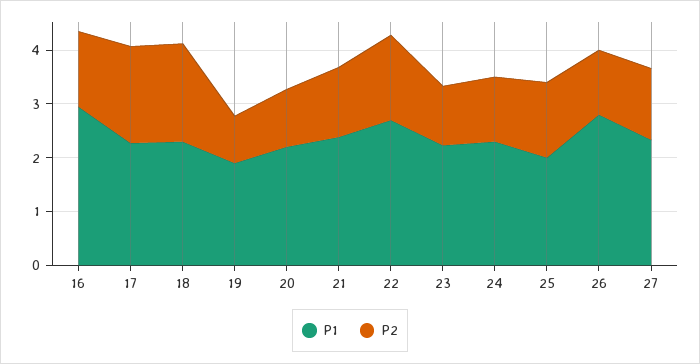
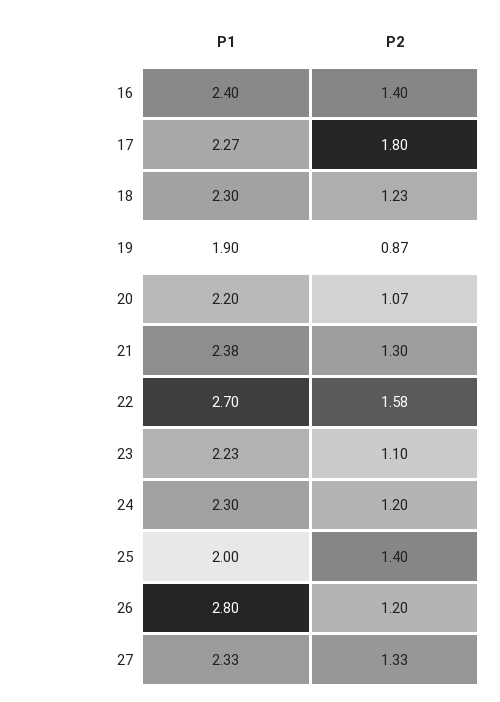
  {
    "P1": {
-     "16": 3,
+     "16": 2.4,
      "17": 2.27,
      "18": 2.3,
      "19": 1.9,
      "20": 2.2,
      "21": 2.38,
      "22": 2.7,
      "23": 2.23,
      "24": 2.3,
      "25": 2,
      "26": 2.8,
      "27": 2.33
    },
    "P2": {
      "16": 1.4,
      "17": 1.8,
-     "18": 1.8,
+     "18": 1.23,
      "19": 0.87,
      "20": 1.07,
      "21": 1.3,
      "22": 1.58,
      "23": 1.1,
      "24": 1.2,
      "25": 1.4,
      "26": 1.2,
      "27": 1.33
    }
  }

